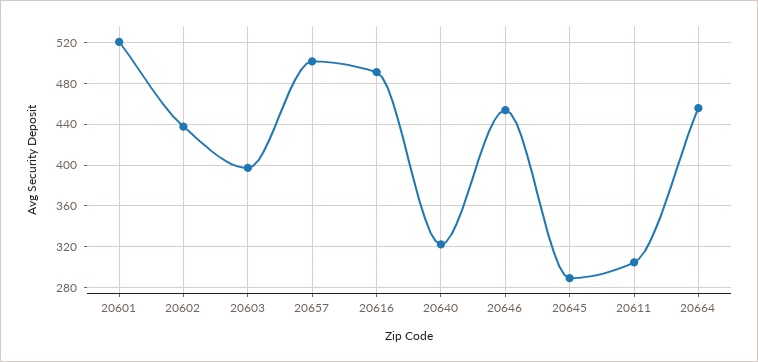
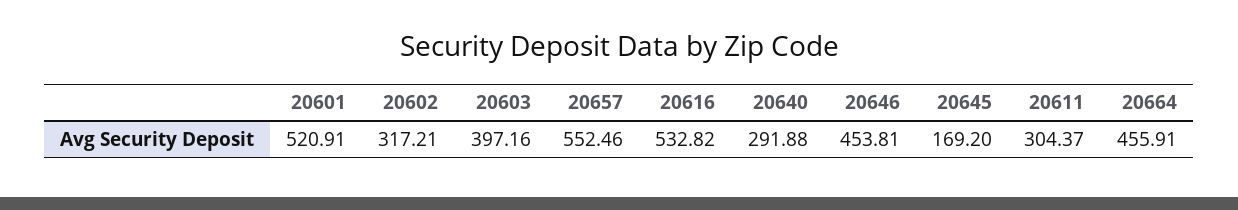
  {
    "20601": 520.91,
-   "20602": 440,
+   "20602": 317.21,
    "20603": 397.16,
-   "20657": 500,
+   "20657": 552.46,
-   "20616": 490,
+   "20616": 532.82,
-   "20640": 320,
+   "20640": 291.88,
    "20646": 453.81,
-   "20645": 290,
+   "20645": 169.2,
    "20611": 304.37,
    "20664": 455.91
  }

